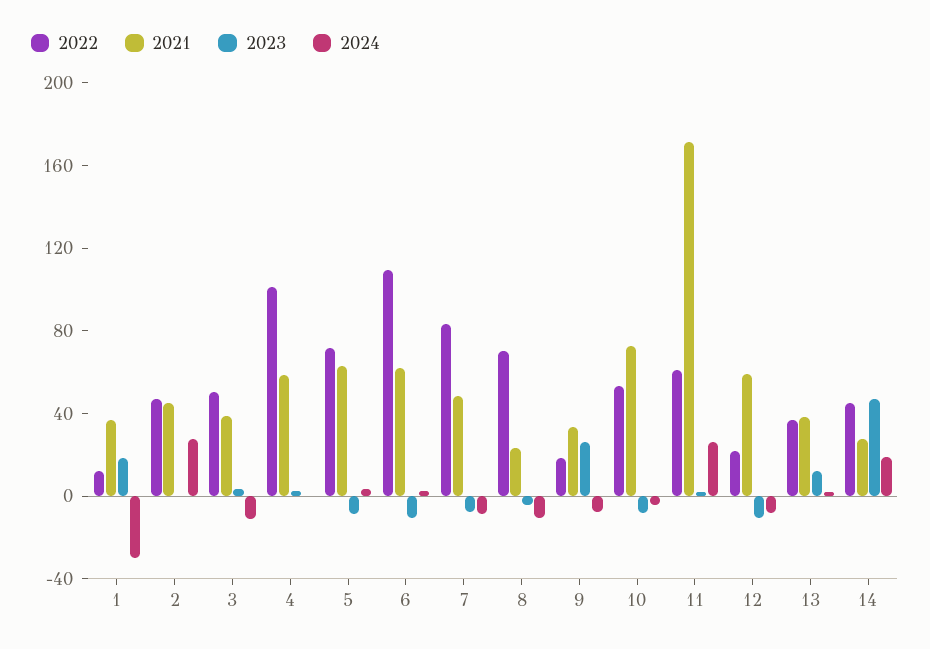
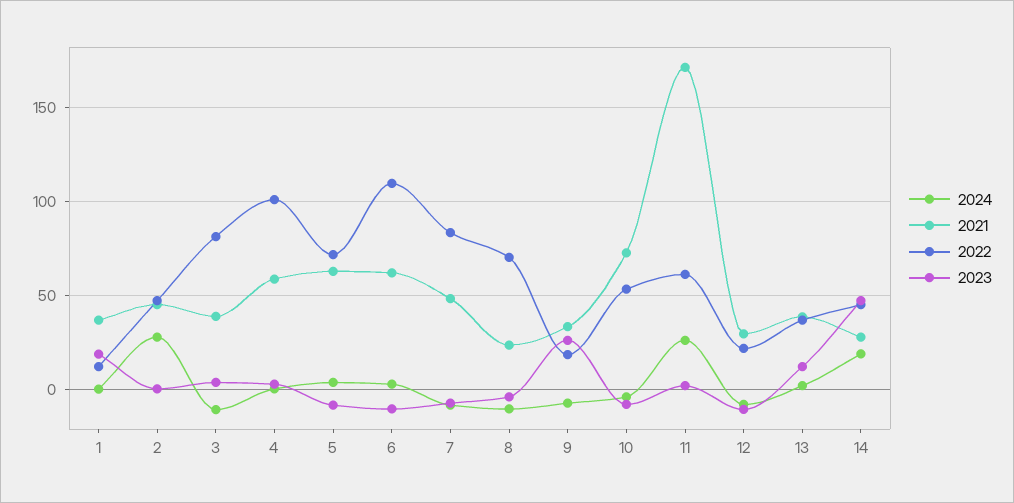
  {
    "2022": {
      "1": 10,
      "2": 45,
-     "3": 50,
+     "3": 80,
      "4": 100,
      "5": 70,
      "6": 110,
      "7": 85,
      "8": 70,
      "9": 20,
      "10": 55,
      "11": 60,
      "12": 20,
      "13": 35,
      "14": 45
    },
    "2021": {
      "1": 35,
      "2": 45,
      "3": 40,
      "4": 60,
      "5": 65,
      "6": 60,
      "7": 50,
      "8": 25,
      "9": 35,
      "10": 75,
      "11": 170,
-     "12": 60,
+     "12": 30,
      "13": 40,
      "14": 30
    },
    "2023": {
      "1": 20,
      "2": 0,
      "3": 5,
      "4": 5,
      "5": -10,
      "6": -10,
      "7": -5,
      "8": -5,
      "9": 25,
      "10": -10,
      "11": 0,
      "12": -10,
      "13": 10,
      "14": 45
    },
    "2024": {
-     "1": -30,
+     "1": 0,
      "2": 30,
      "3": -10,
      "4": 0,
      "5": 5,
      "6": 5,
      "7": -10,
      "8": -10,
      "9": -5,
      "10": -5,
      "11": 25,
      "12": -10,
      "13": 0,
      "14": 20
    }
  }

